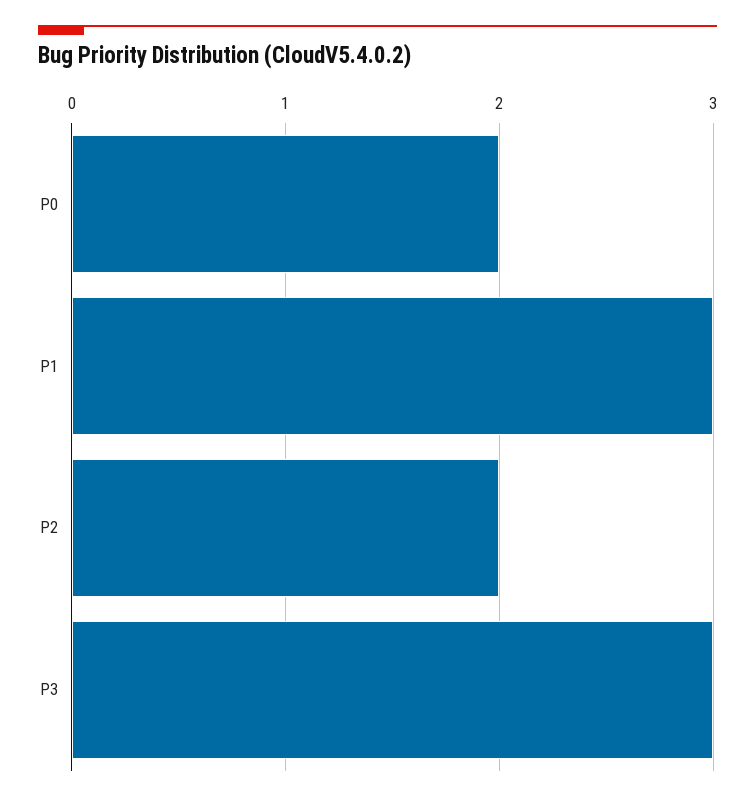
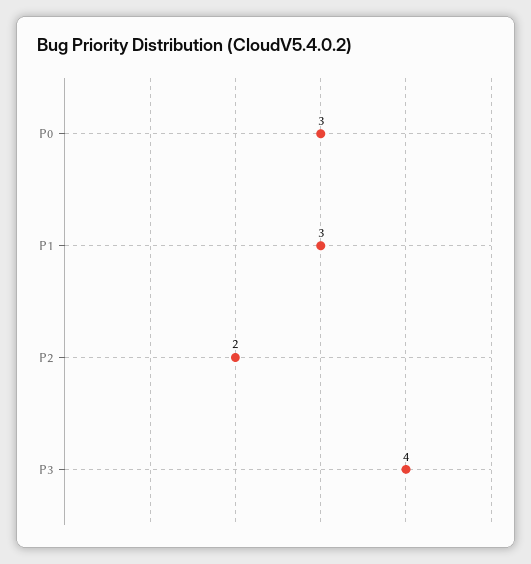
  {
-   "P0": 2,
+   "P0": 3,
    "P1": 3,
    "P2": 2,
-   "P3": 3
+   "P3": 4
  }

